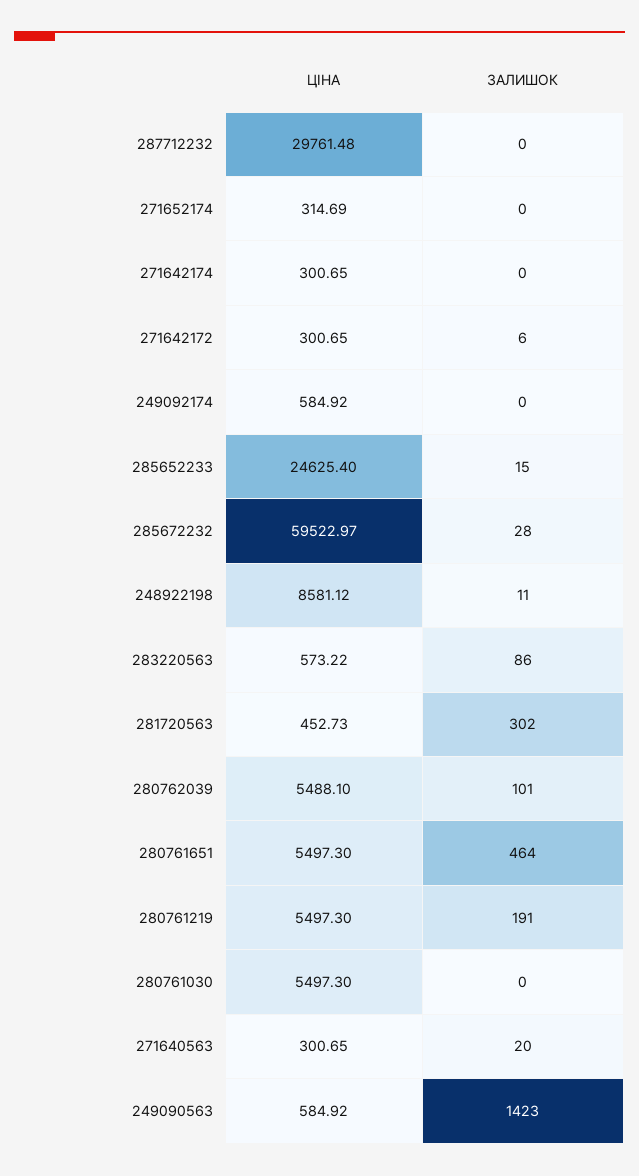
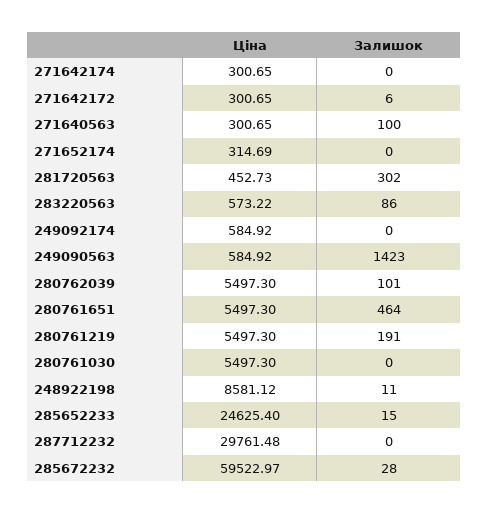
  {
    "ЦІНА": {
      "287712232": 29761.48,
      "271652174": 314.69,
      "271642174": 300.65,
      "271642172": 300.65,
      "249092174": 584.92,
      "285652233": 24625.4,
      "285672232": 59522.97,
      "248922198": 8581.12,
      "283220563": 573.22,
      "281720563": 452.73,
-     "280762039": 5488.1,
+     "280762039": 5497.3,
      "280761651": 5497.3,
      "280761219": 5497.3,
      "280761030": 5497.3,
      "271640563": 300.65,
      "249090563": 584.92
    },
    "ЗАЛИШОК": {
      "287712232": 0,
      "271652174": 0,
      "271642174": 0,
      "271642172": 6,
      "249092174": 0,
      "285652233": 15,
      "285672232": 28,
      "248922198": 11,
      "283220563": 86,
      "281720563": 302,
      "280762039": 101,
      "280761651": 464,
      "280761219": 191,
      "280761030": 0,
-     "271640563": 20,
+     "271640563": 100,
      "249090563": 1423
    }
  }

